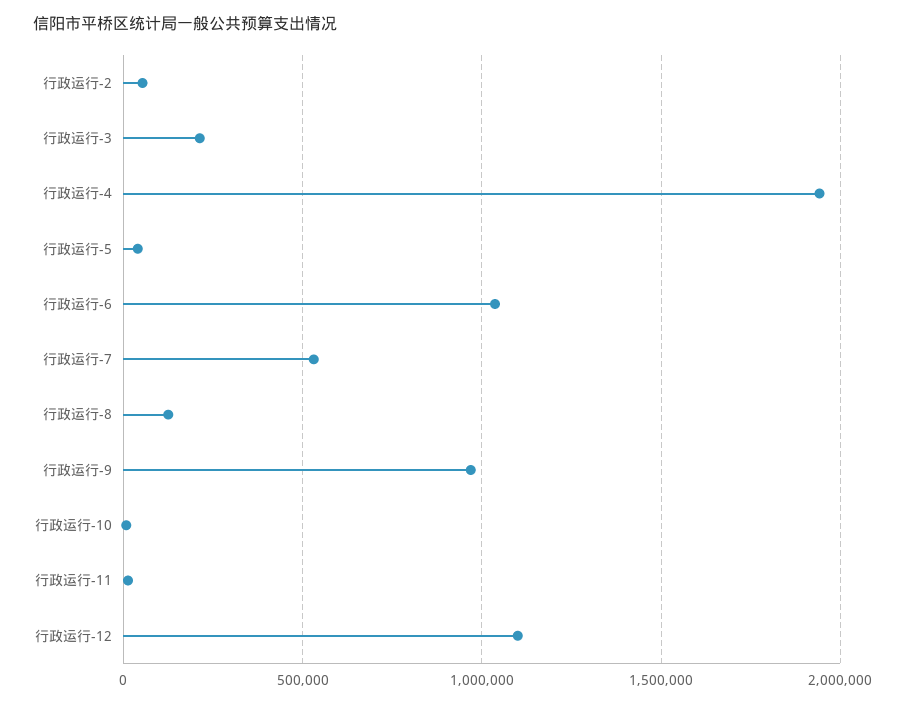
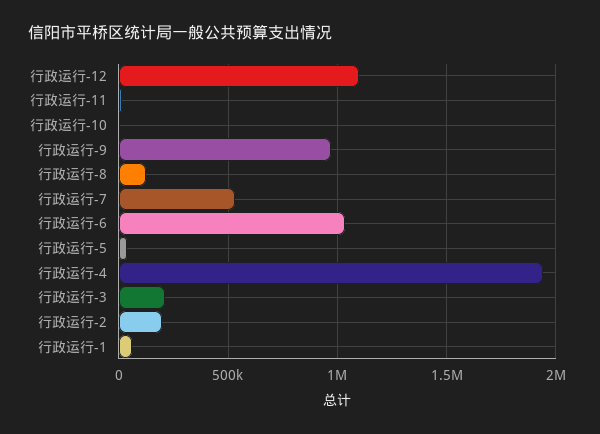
  {
-   "行政运行-2": 50000,
+   "行政运行-2": 200000,
    "行政运行-3": 200000,
    "行政运行-4": 1950000,
    "行政运行-5": 50000,
    "行政运行-6": 1050000,
    "行政运行-7": 550000,
    "行政运行-8": 150000,
    "行政运行-9": 950000,
    "行政运行-10": 0,
    "行政运行-11": 0,
-   "行政运行-12": 1100000
+   "行政运行-12": 1100000,
+   "行政运行-1": 50000
  }

